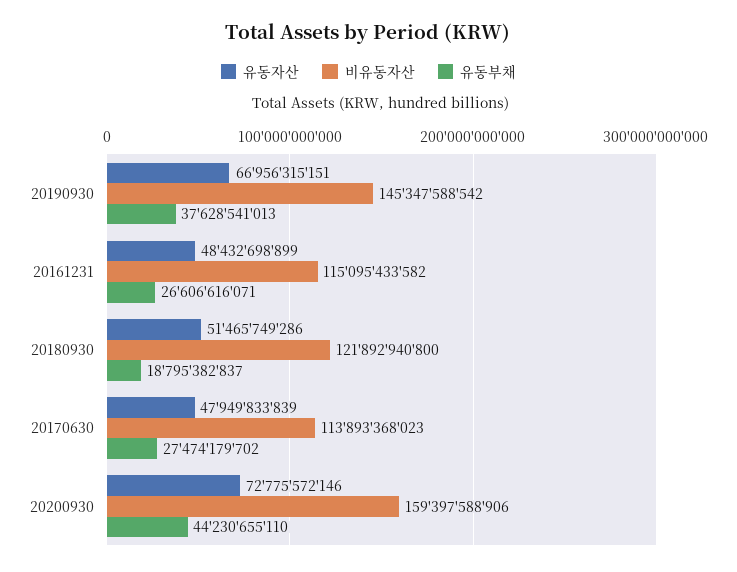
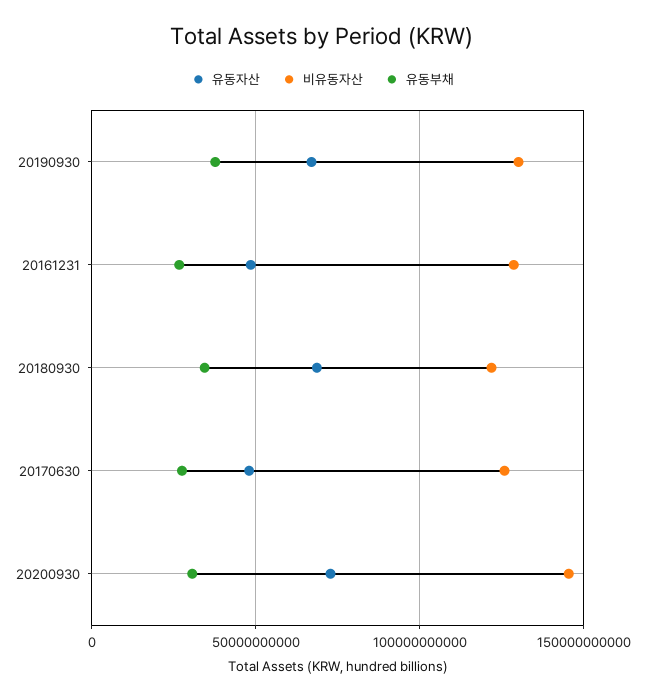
  {
    "유동자산": {
      "20190930": 66956315151,
      "20161231": 48432698899,
-     "20180930": 51465749286,
+     "20180930": 70000000000,
      "20170630": 47949833839,
      "20200930": 72775572146
    },
    "비유동자산": {
-     "20190930": 145347588542,
+     "20190930": 130000000000,
-     "20161231": 115095433582,
+     "20161231": 130000000000,
      "20180930": 121892940800,
-     "20170630": 113893368023,
+     "20170630": 125000000000,
-     "20200930": 159397588906
+     "20200930": 145000000000
    },
    "유동부채": {
      "20190930": 37628541013,
      "20161231": 26606616071,
-     "20180930": 18795382837,
+     "20180930": 35000000000,
      "20170630": 27474179702,
-     "20200930": 44230655110
+     "20200930": 30000000000
    }
  }

